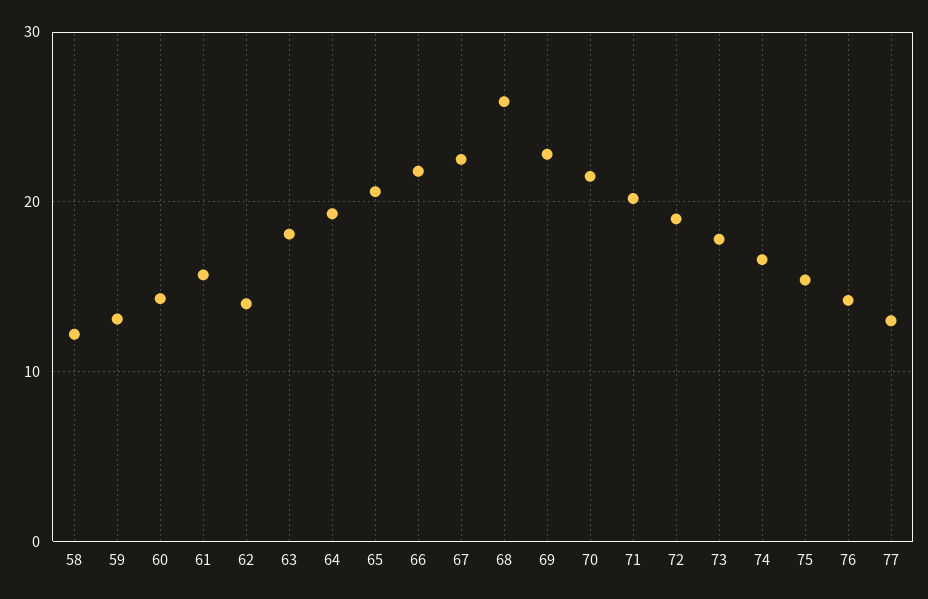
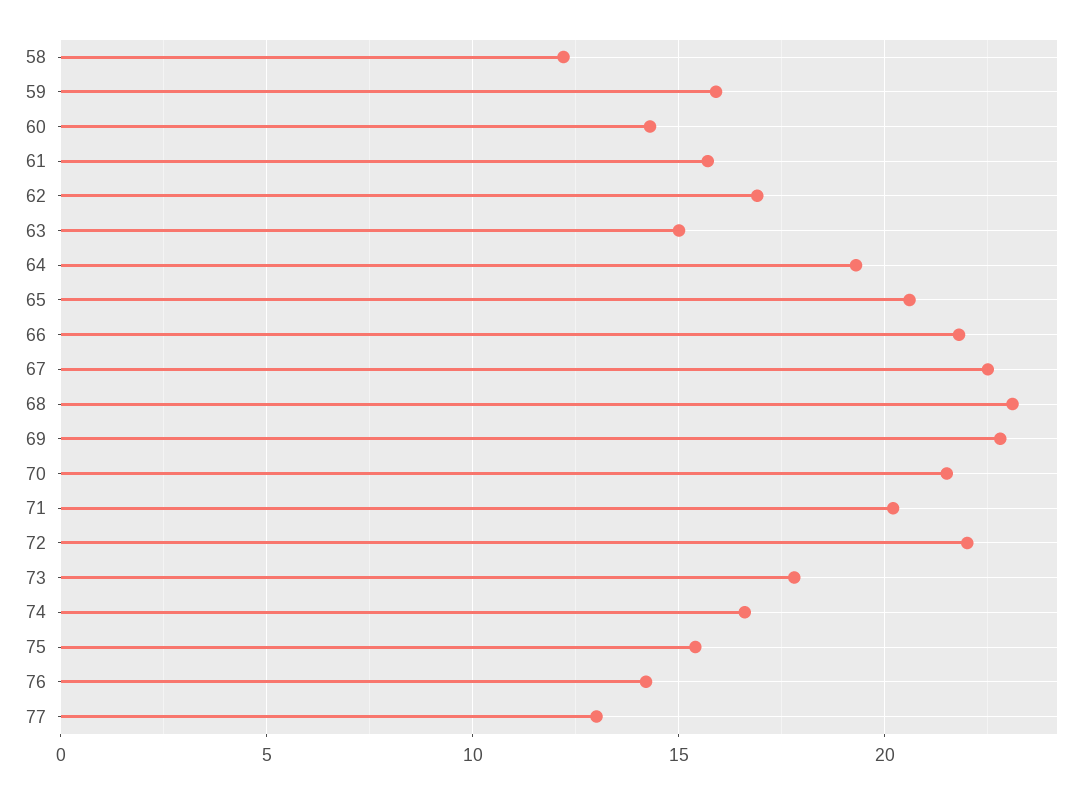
  {
    "58": 12,
-   "59": 13,
+   "59": 16,
    "60": 14.5,
    "61": 15.5,
-   "62": 14,
+   "62": 17,
-   "63": 18,
+   "63": 15,
    "64": 19.5,
    "65": 20.5,
    "66": 22,
    "67": 22.5,
-   "68": 26,
+   "68": 23,
    "69": 23,
    "70": 21.5,
    "71": 20,
-   "72": 19,
+   "72": 22,
    "73": 18,
    "74": 16.5,
    "75": 15.5,
    "76": 14,
    "77": 13
  }

